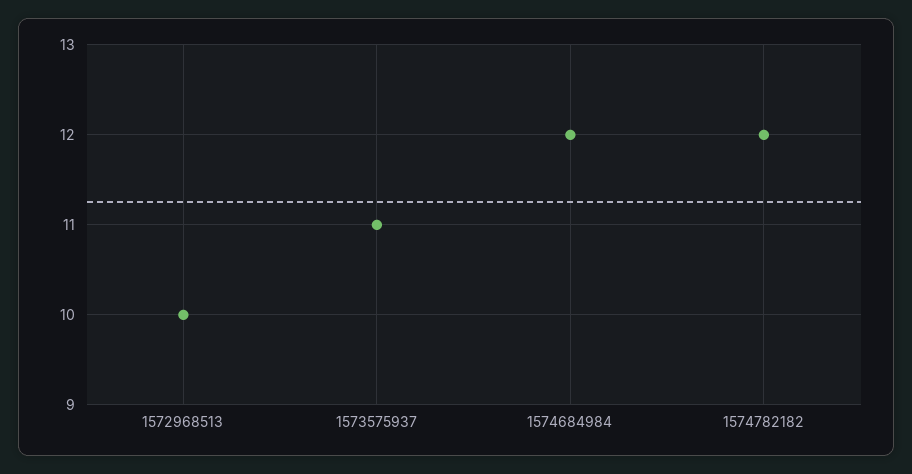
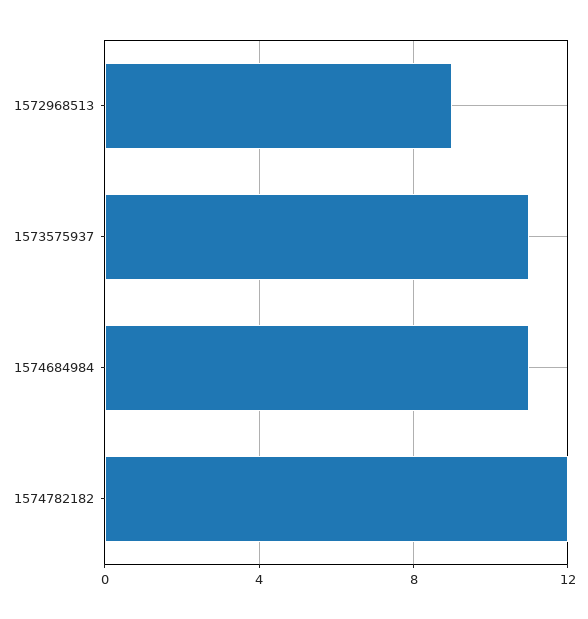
  {
-   "1572968513": 10,
+   "1572968513": 9,
    "1573575937": 11,
-   "1574684984": 12,
+   "1574684984": 11,
    "1574782182": 12
  }

